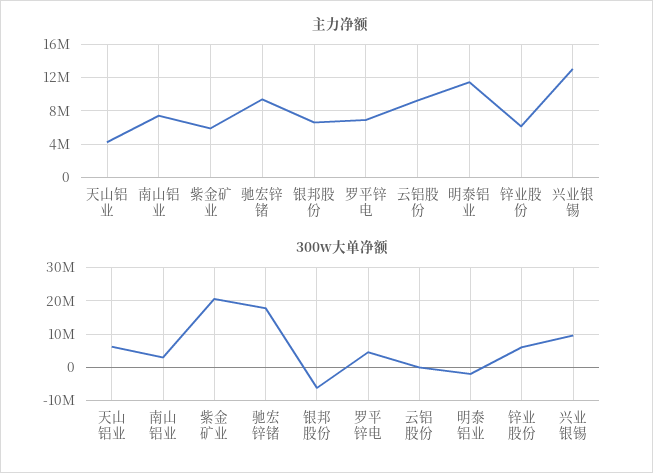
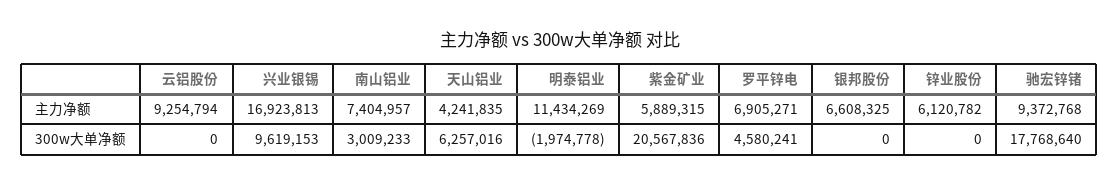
  {
    "主力净额": {
      "天山铝业": 4241835,
      "南山铝业": 7404957,
      "紫金矿业": 5889315,
      "驰宏锌锗": 9372768,
      "银邦股份": 6608325,
      "罗平锌电": 6905271,
      "云铝股份": 9254794,
      "明泰铝业": 11434269,
      "锌业股份": 6120782,
-     "兴业银锡": 13000000
+     "兴业银锡": 16923813
    },
    "300w大单净额": {
      "天山铝业": 6257016,
      "南山铝业": 3009233,
      "紫金矿业": 20567836,
      "驰宏锌锗": 17768640,
-     "银邦股份": -6000000,
+     "银邦股份": 0,
      "罗平锌电": 4580241,
      "云铝股份": 0,
      "明泰铝业": -1974778,
-     "锌业股份": 6000000,
+     "锌业股份": 0,
      "兴业银锡": 9619153
    }
  }

